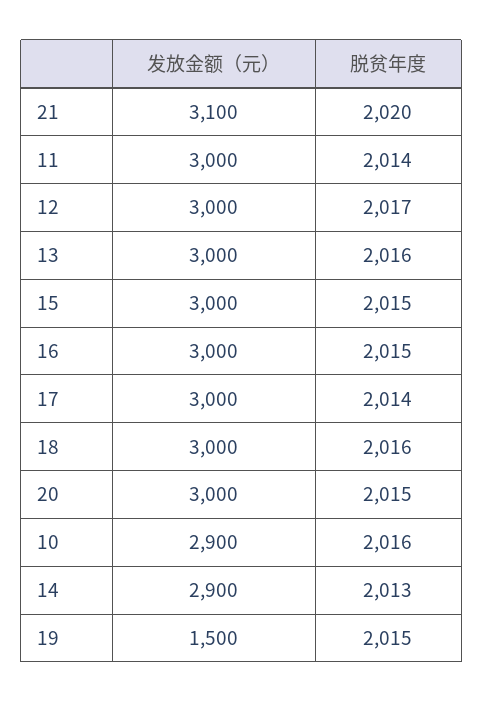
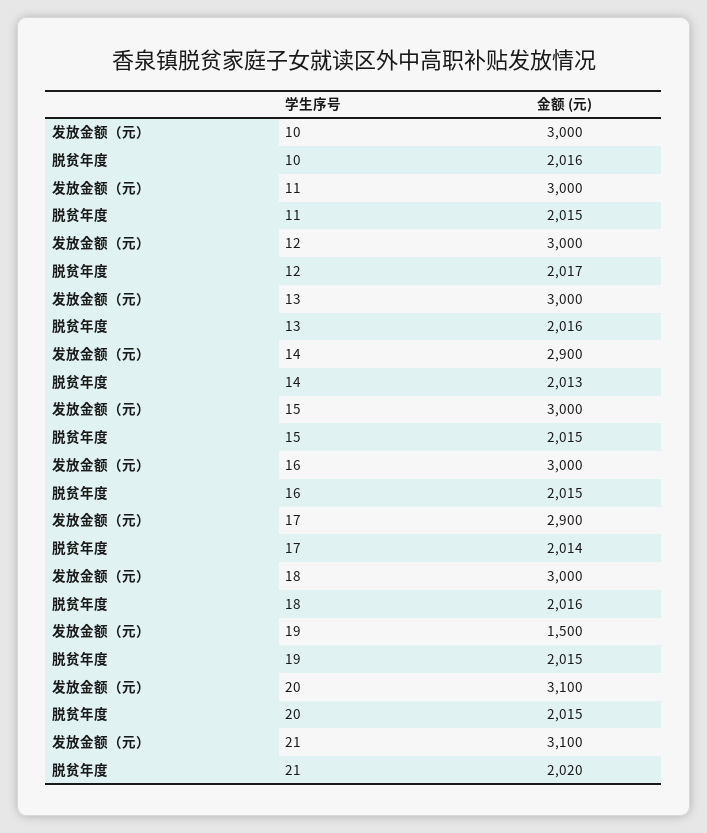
  {
    "发放金额（元）": {
      "21": 3100,
      "11": 3000,
      "12": 3000,
      "13": 3000,
      "15": 3000,
      "16": 3000,
-     "17": 3000,
+     "17": 2900,
      "18": 3000,
-     "20": 3000,
+     "20": 3100,
-     "10": 2900,
+     "10": 3000,
      "14": 2900,
      "19": 1500
    },
    "脱贫年度": {
      "21": 2020,
-     "11": 2014,
+     "11": 2015,
      "12": 2017,
      "13": 2016,
      "15": 2015,
      "16": 2015,
      "17": 2014,
      "18": 2016,
      "20": 2015,
      "10": 2016,
      "14": 2013,
      "19": 2015
    }
  }

